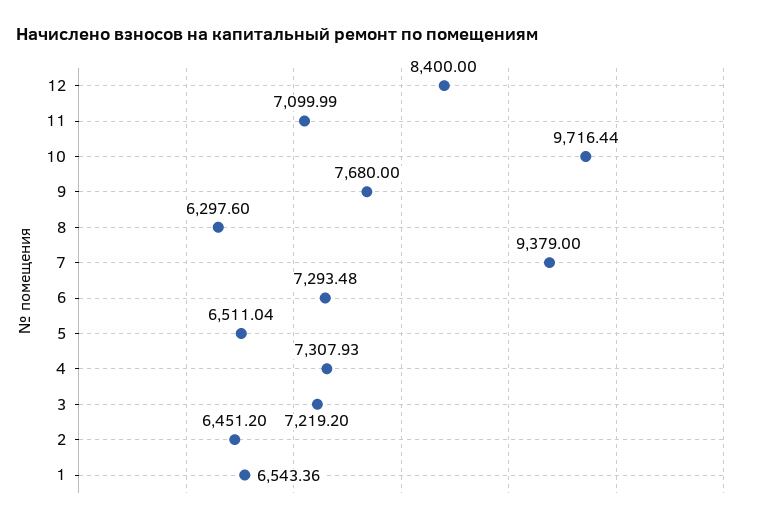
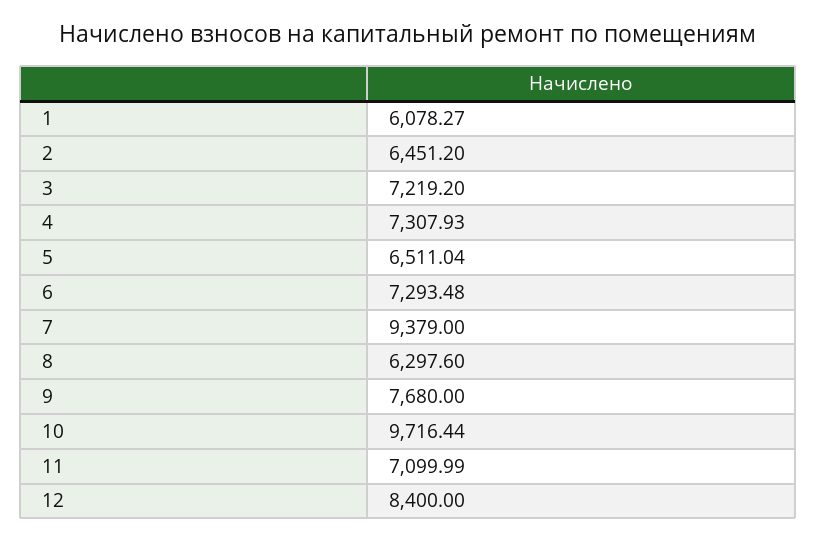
  {
    "12": 8400,
    "11": 7099.99,
    "10": 9716.44,
    "9": 7680,
    "8": 6297.6,
    "7": 9379,
    "6": 7293.48,
    "5": 6511.04,
    "4": 7307.93,
    "3": 7219.2,
    "2": 6451.2,
-   "1": 6543.36
+   "1": 6078.27
  }

